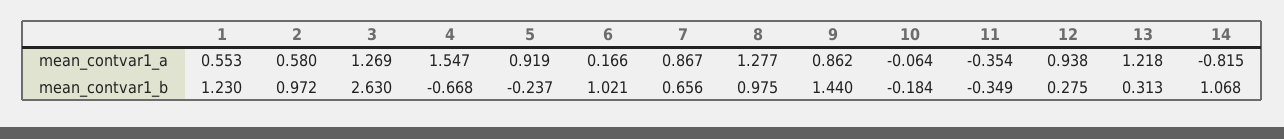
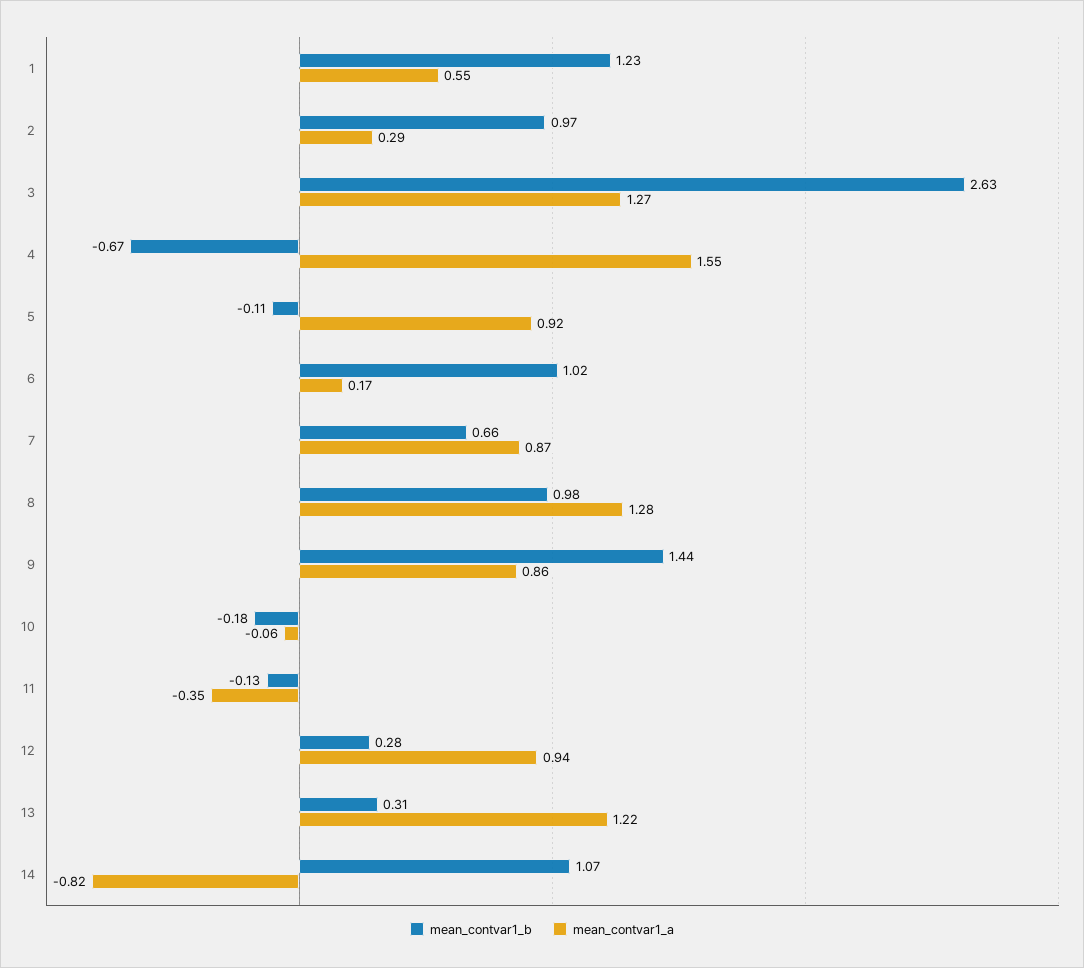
  {
    "mean_contvar1_a": {
      "1": 0.553,
-     "2": 0.58,
+     "2": 0.29,
      "3": 1.269,
      "4": 1.547,
      "5": 0.919,
      "6": 0.166,
      "7": 0.867,
      "8": 1.277,
      "9": 0.862,
      "10": -0.064,
      "11": -0.354,
      "12": 0.938,
      "13": 1.218,
      "14": -0.815
    },
    "mean_contvar1_b": {
      "1": 1.23,
      "2": 0.972,
      "3": 2.63,
      "4": -0.668,
-     "5": -0.237,
+     "5": -0.11,
      "6": 1.021,
      "7": 0.656,
      "8": 0.975,
      "9": 1.44,
      "10": -0.184,
-     "11": -0.349,
+     "11": -0.13,
      "12": 0.275,
      "13": 0.313,
      "14": 1.068
    }
  }

